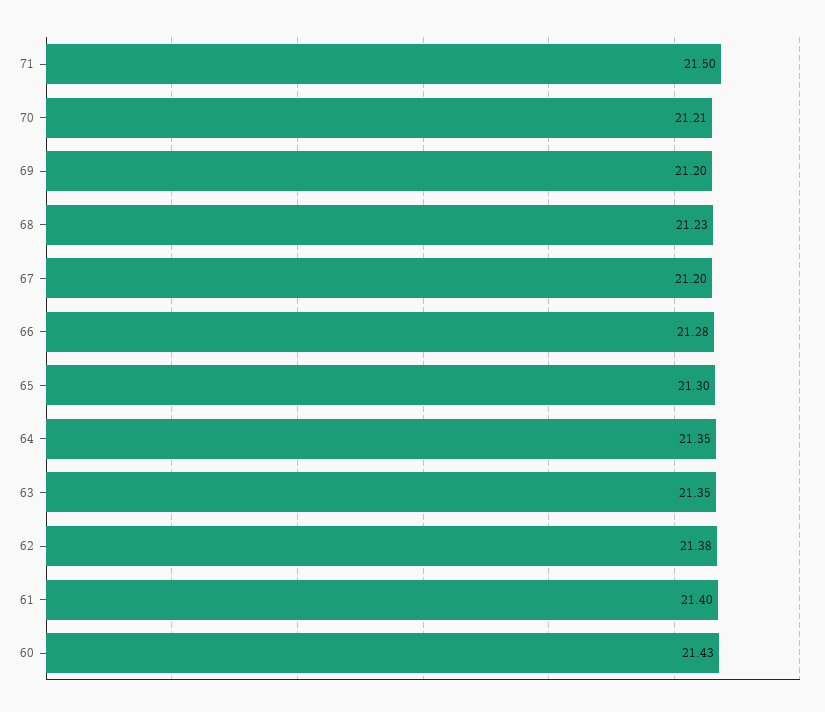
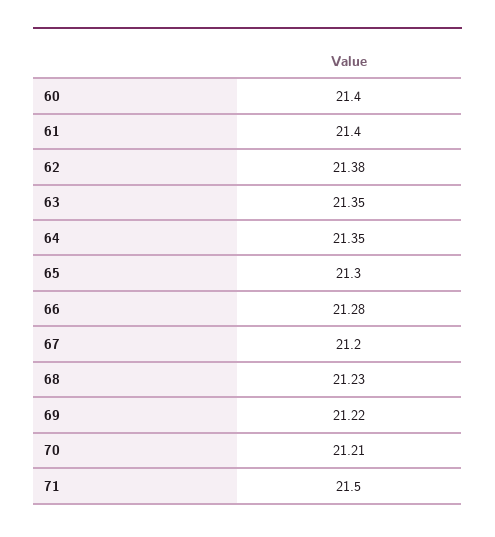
  {
    "71": 21.5,
    "70": 21.21,
-   "69": 21.2,
+   "69": 21.22,
    "68": 21.23,
    "67": 21.2,
    "66": 21.28,
    "65": 21.3,
    "64": 21.35,
    "63": 21.35,
    "62": 21.38,
    "61": 21.4,
-   "60": 21.43
+   "60": 21.4
  }

